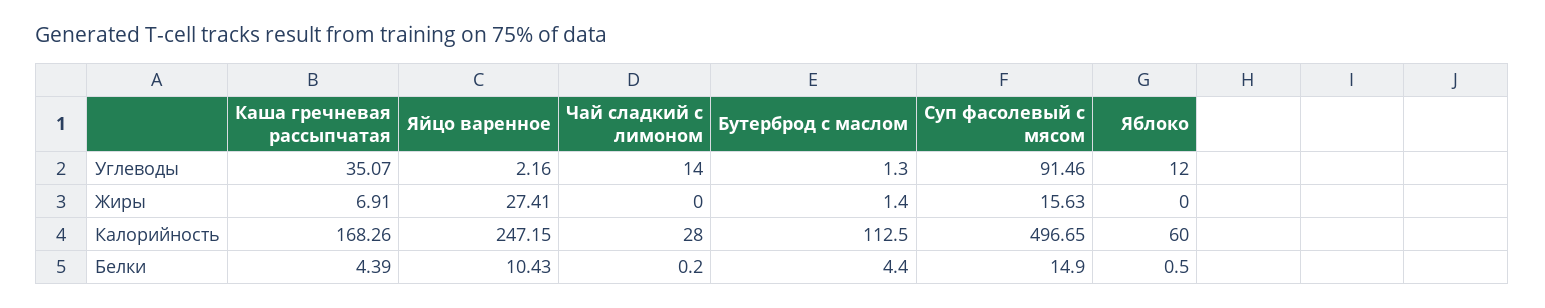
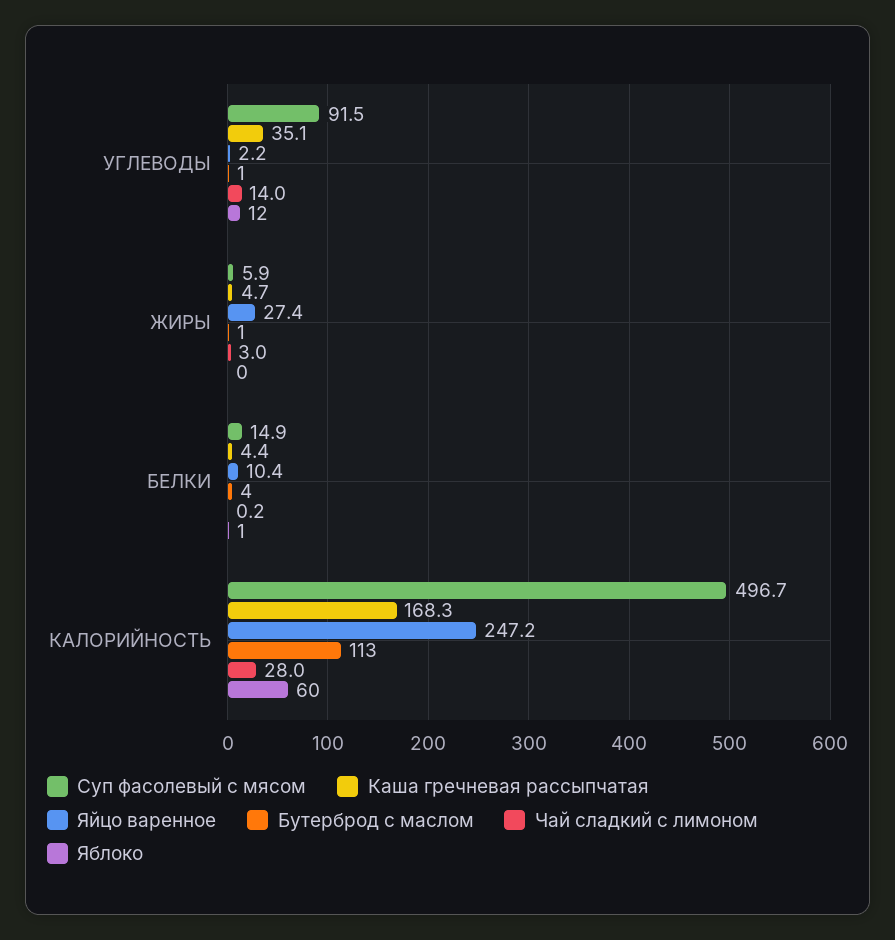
  {
    "Каша гречневая рассыпчатая": {
      "Углеводы": 35.07,
-     "Жиры": 6.91,
+     "Жиры": 4.7,
      "Калорийность": 168.26,
      "Белки": 4.39
    },
    "Яйцо варенное": {
      "Углеводы": 2.16,
      "Жиры": 27.41,
      "Калорийность": 247.15,
      "Белки": 10.43
    },
    "Чай сладкий с лимоном": {
      "Углеводы": 14,
-     "Жиры": 0,
+     "Жиры": 3,
      "Калорийность": 28,
      "Белки": 0.2
    },
    "Бутерброд с маслом": {
      "Углеводы": 1.3,
      "Жиры": 1.4,
      "Калорийность": 112.5,
      "Белки": 4.4
    },
    "Суп фасолевый с мясом": {
      "Углеводы": 91.46,
-     "Жиры": 15.63,
+     "Жиры": 5.9,
      "Калорийность": 496.65,
      "Белки": 14.9
    },
    "Яблоко": {
      "Углеводы": 12,
      "Жиры": 0,
      "Калорийность": 60,
      "Белки": 0.5
    }
  }

